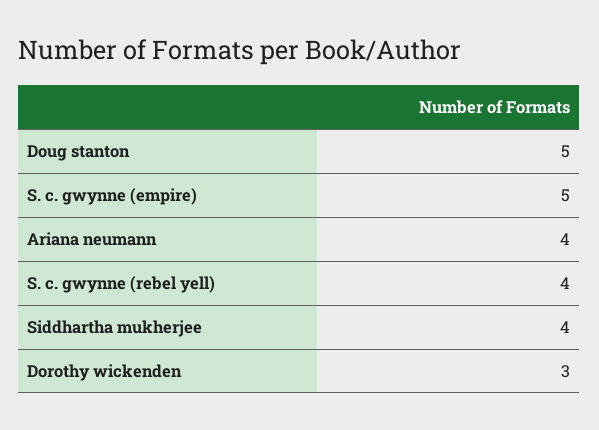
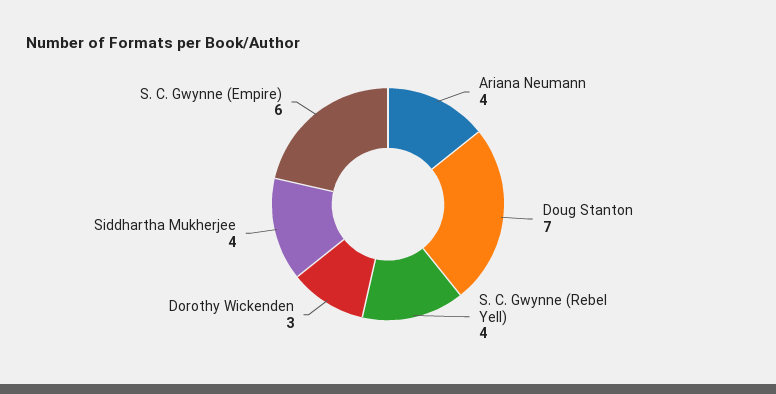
  {
-   "Doug stanton": 5,
+   "Doug stanton": 7,
-   "S. c. gwynne (empire)": 5,
+   "S. c. gwynne (empire)": 6,
    "Ariana neumann": 4,
    "S. c. gwynne (rebel yell)": 4,
    "Siddhartha mukherjee": 4,
    "Dorothy wickenden": 3
  }

